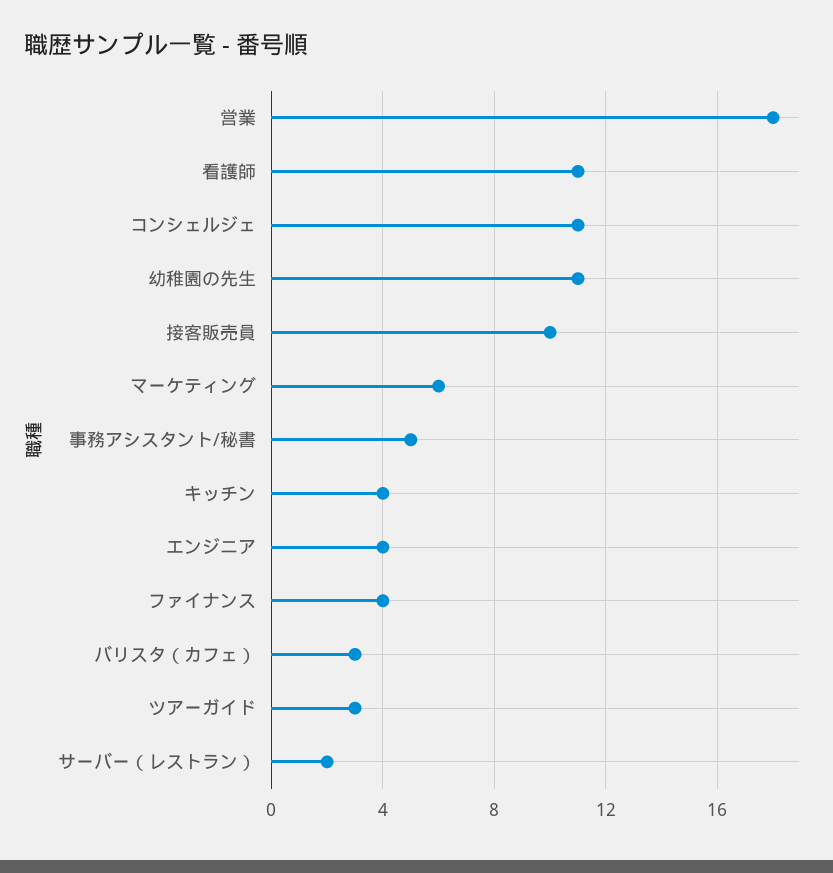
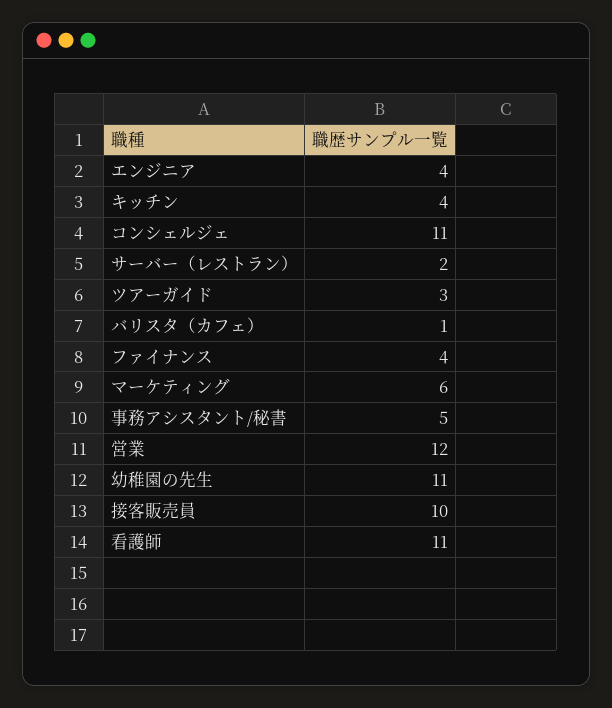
  {
-   "営業": 18,
+   "営業": 12,
    "看護師": 11,
    "コンシェルジェ": 11,
    "幼稚園の先生": 11,
    "接客販売員": 10,
    "マーケティング": 6,
    "事務アシスタント/秘書": 5,
    "キッチン": 4,
    "エンジニア": 4,
    "ファイナンス": 4,
-   "バリスタ（カフェ）": 3,
+   "バリスタ（カフェ）": 1,
    "ツアーガイド": 3,
    "サーバー（レストラン）": 2
  }

